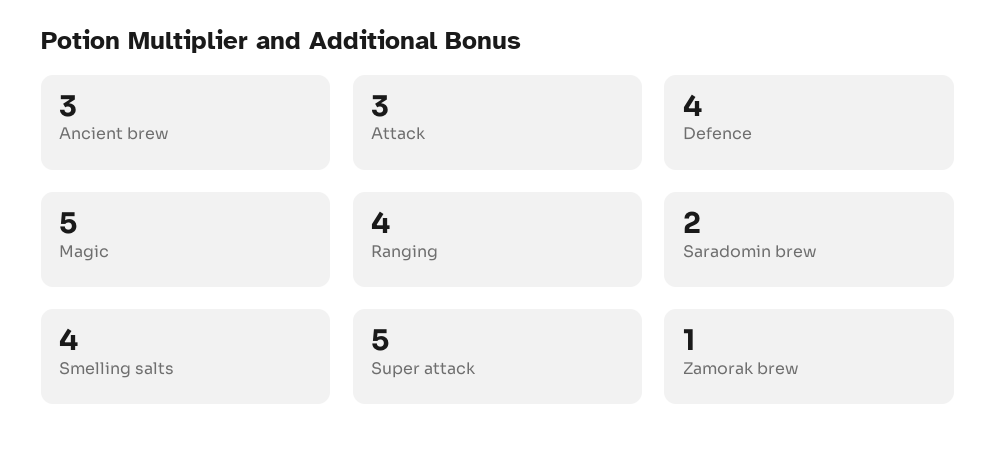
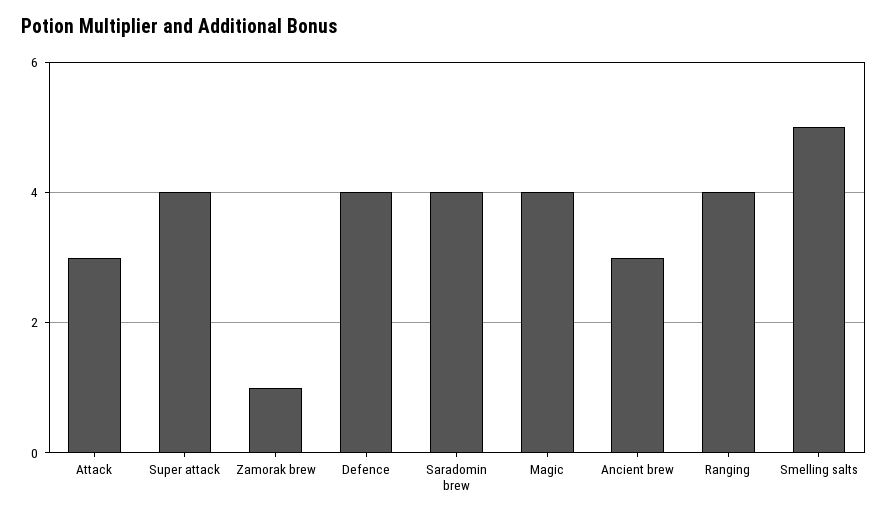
  {
    "Ancient brew": 3,
    "Attack": 3,
    "Defence": 4,
-   "Magic": 5,
+   "Magic": 4,
    "Ranging": 4,
-   "Saradomin brew": 2,
+   "Saradomin brew": 4,
-   "Smelling salts": 4,
+   "Smelling salts": 5,
-   "Super attack": 5,
+   "Super attack": 4,
    "Zamorak brew": 1
  }

